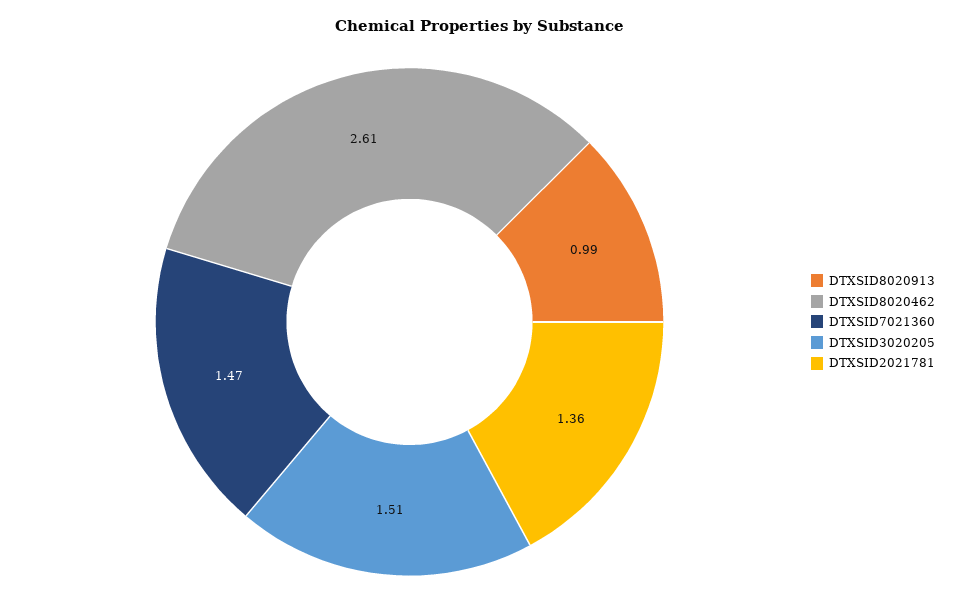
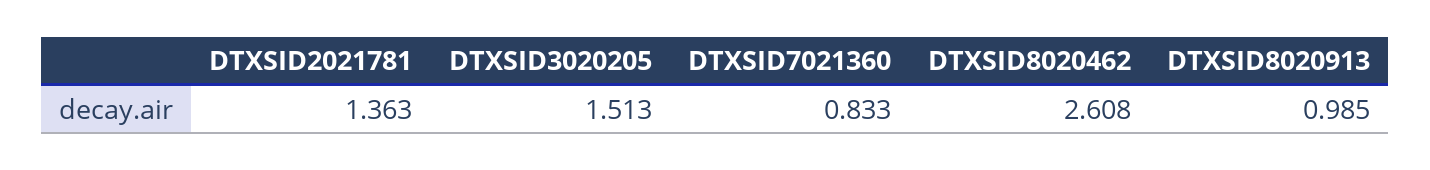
  {
    "DTXSID8020913": 0.985,
    "DTXSID8020462": 2.608,
-   "DTXSID7021360": 1.47,
+   "DTXSID7021360": 0.833,
    "DTXSID3020205": 1.513,
    "DTXSID2021781": 1.363
  }

